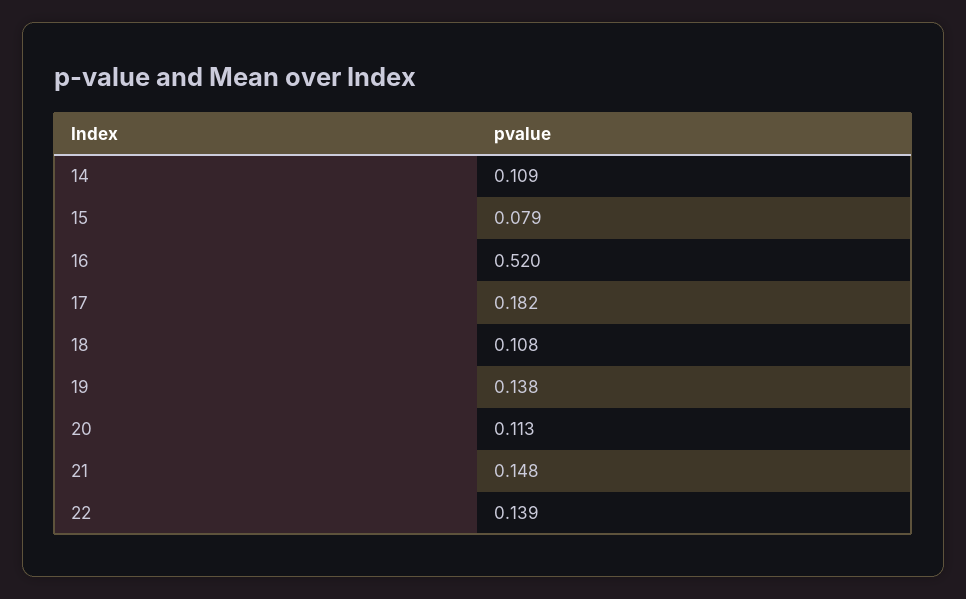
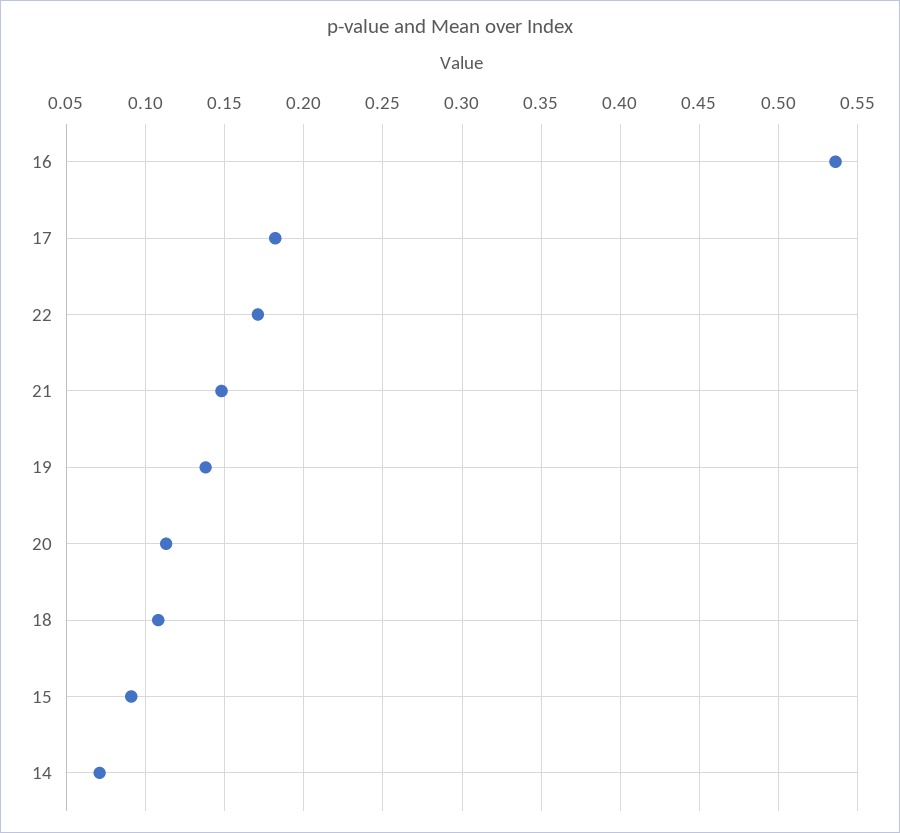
  {
-   "14": 0.109,
+   "14": 0.07,
-   "15": 0.079,
+   "15": 0.09,
-   "16": 0.52,
+   "16": 0.535,
    "17": 0.182,
    "18": 0.108,
    "19": 0.138,
    "20": 0.113,
    "21": 0.148,
-   "22": 0.139
+   "22": 0.17
  }

